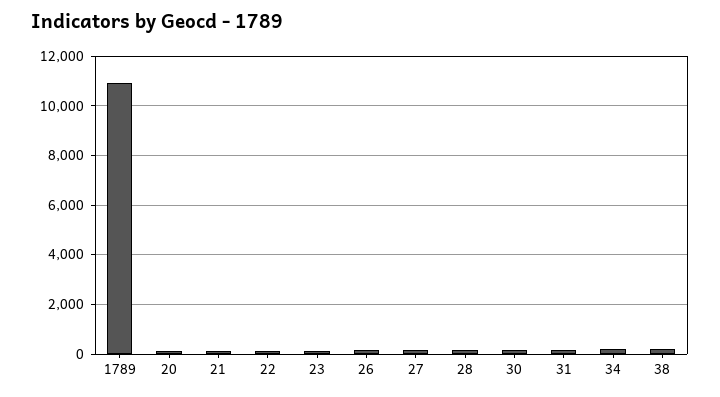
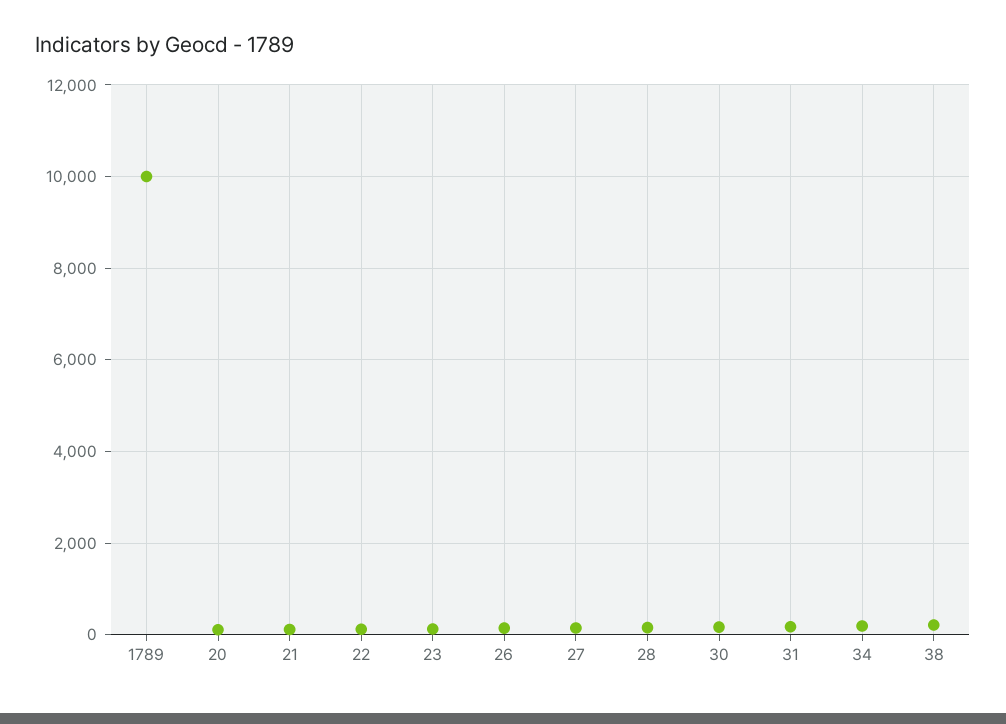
  {
-   "1789": 11000,
+   "1789": 10000,
    "20": 200,
    "21": 200,
    "22": 200,
    "23": 200,
    "26": 200,
    "27": 200,
    "28": 200,
    "30": 200,
    "31": 200,
    "34": 200,
    "38": 200
  }

